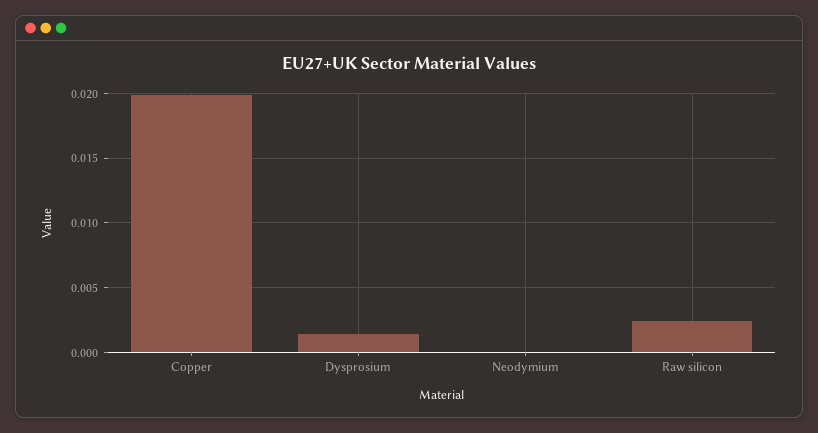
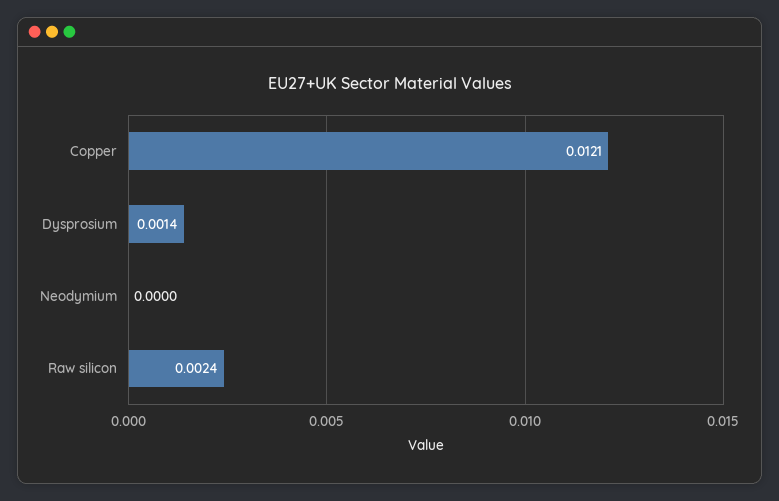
  {
-   "Copper": 0.02,
+   "Copper": 0.0121,
    "Dysprosium": 0.0014,
    "Neodymium": 0,
    "Raw silicon": 0.0024
  }

